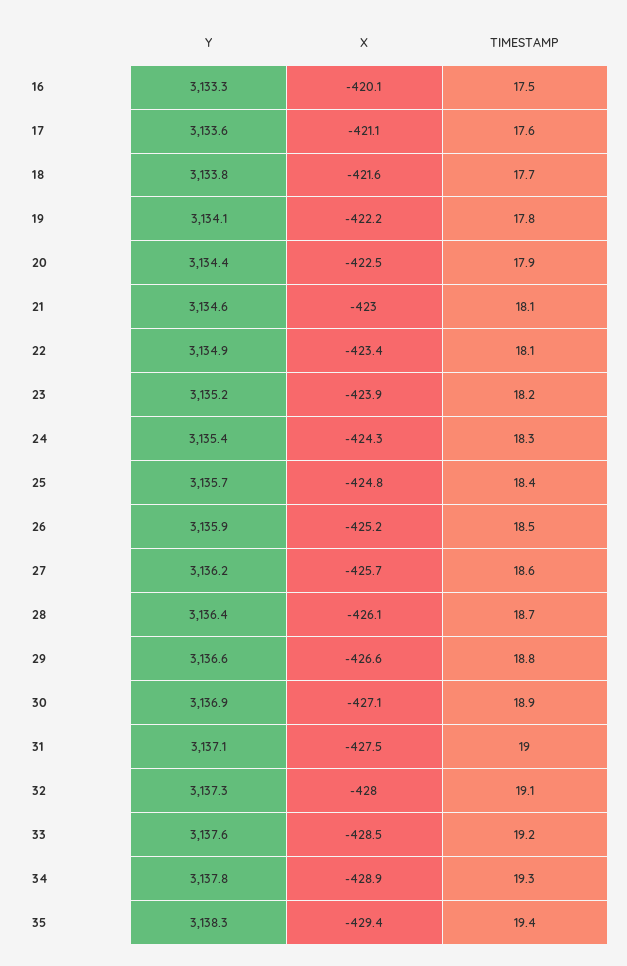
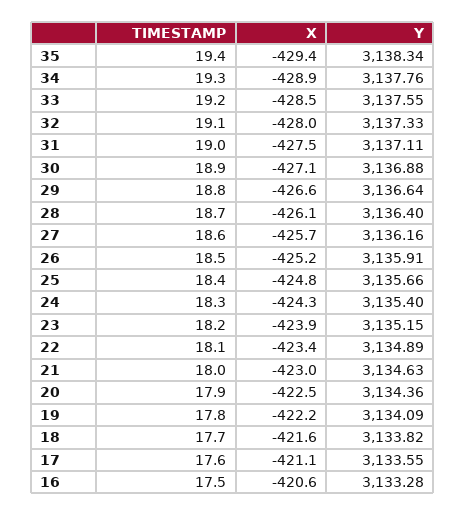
  {
    "Y": {
      "16": 3133.28,
      "17": 3133.55,
      "18": 3133.82,
      "19": 3134.09,
      "20": 3134.36,
      "21": 3134.63,
      "22": 3134.89,
      "23": 3135.15,
      "24": 3135.4,
      "25": 3135.66,
      "26": 3135.91,
      "27": 3136.16,
      "28": 3136.4,
      "29": 3136.64,
      "30": 3136.88,
      "31": 3137.11,
      "32": 3137.33,
      "33": 3137.55,
      "34": 3137.76,
      "35": 3138.34
    },
    "X": {
-     "16": -420.1,
+     "16": -420.6,
      "17": -421.1,
      "18": -421.6,
      "19": -422.2,
      "20": -422.5,
      "21": -423,
      "22": -423.4,
      "23": -423.9,
      "24": -424.3,
      "25": -424.8,
      "26": -425.2,
      "27": -425.7,
      "28": -426.1,
      "29": -426.6,
      "30": -427.1,
      "31": -427.5,
      "32": -428,
      "33": -428.5,
      "34": -428.9,
      "35": -429.4
    },
    "TIMESTAMP": {
      "16": 17.5,
      "17": 17.6,
      "18": 17.7,
      "19": 17.8,
      "20": 17.9,
-     "21": 18.1,
+     "21": 18,
      "22": 18.1,
      "23": 18.2,
      "24": 18.3,
      "25": 18.4,
      "26": 18.5,
      "27": 18.6,
      "28": 18.7,
      "29": 18.8,
      "30": 18.9,
      "31": 19,
      "32": 19.1,
      "33": 19.2,
      "34": 19.3,
      "35": 19.4
    }
  }

